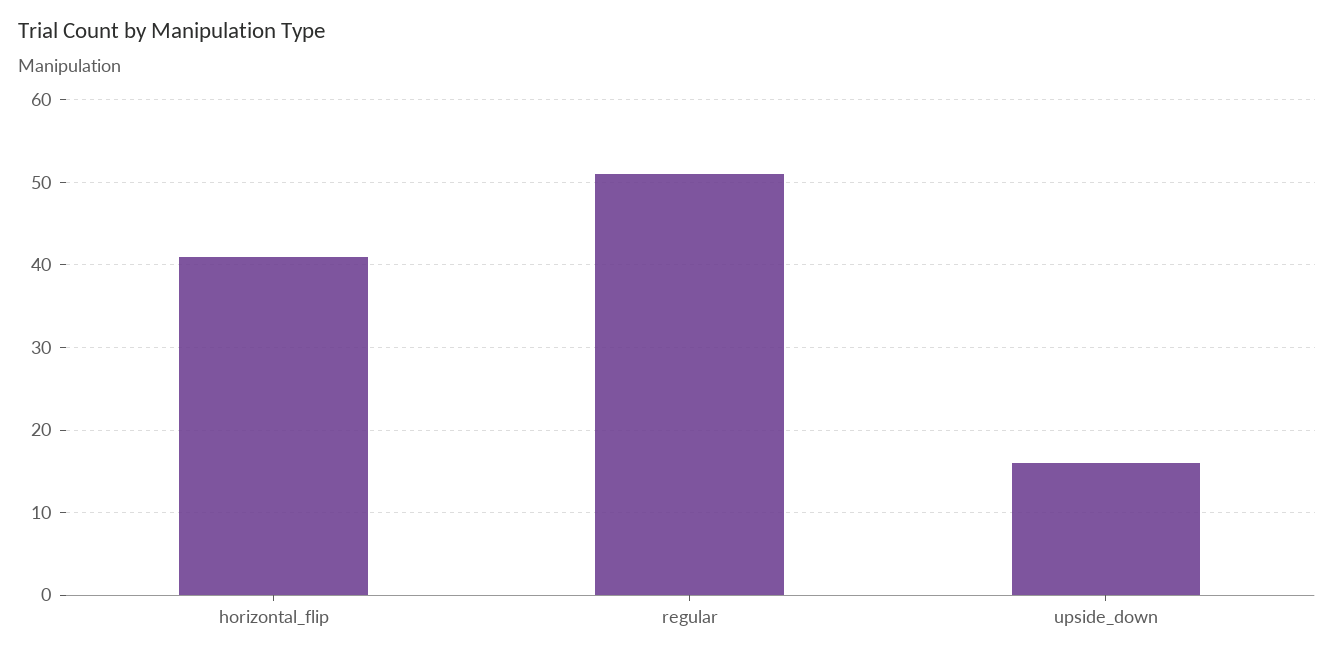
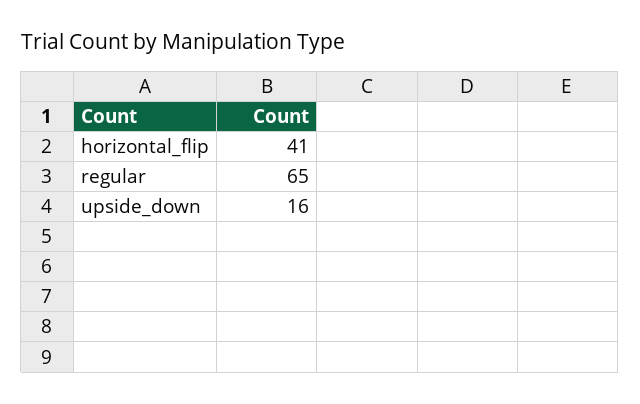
  {
    "horizontal_flip": 41,
-   "regular": 51,
+   "regular": 65,
    "upside_down": 16
  }

